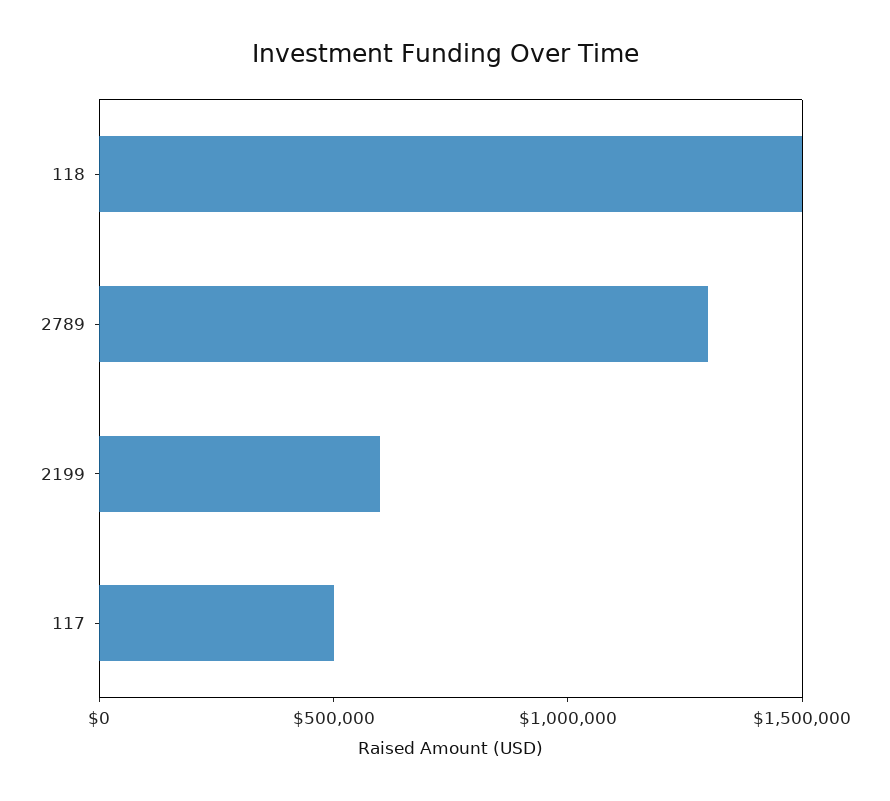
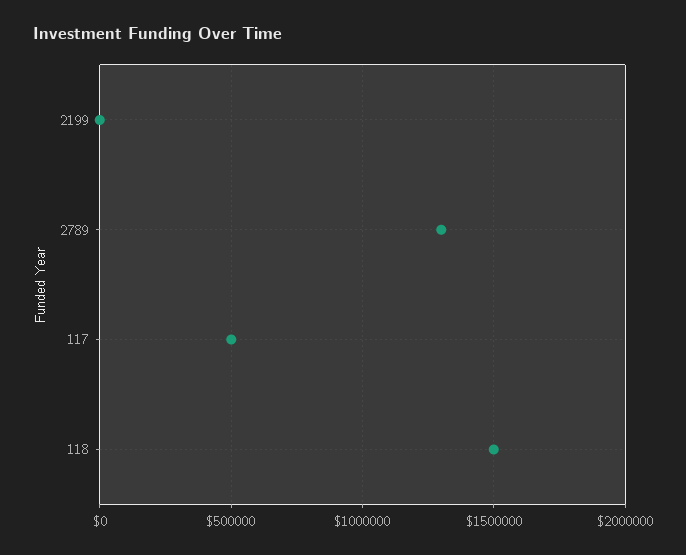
  {
    "118": 1500000,
    "2789": 1300000,
-   "2199": 600000,
+   "2199": 0,
    "117": 500000
  }

